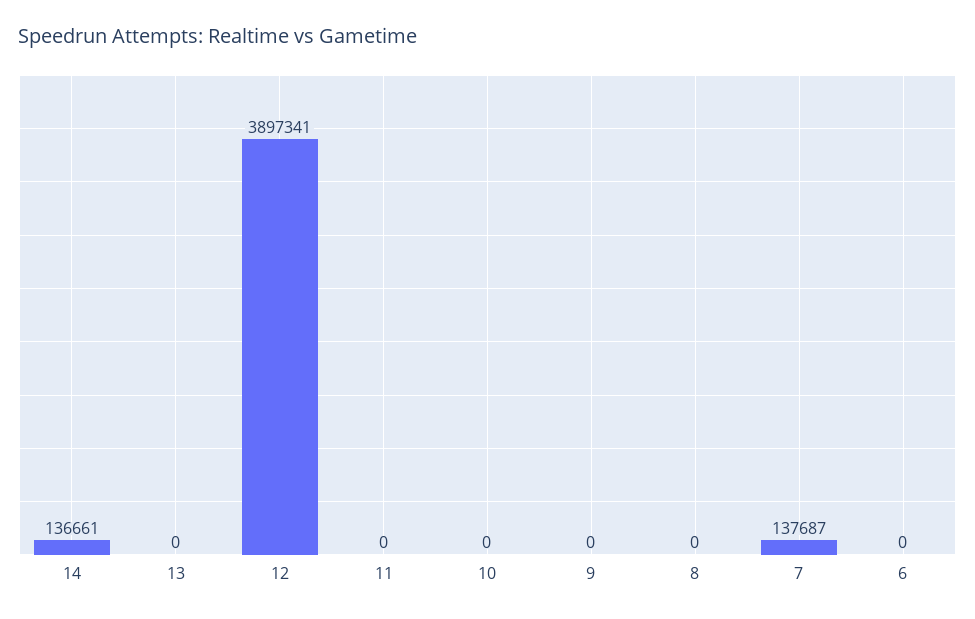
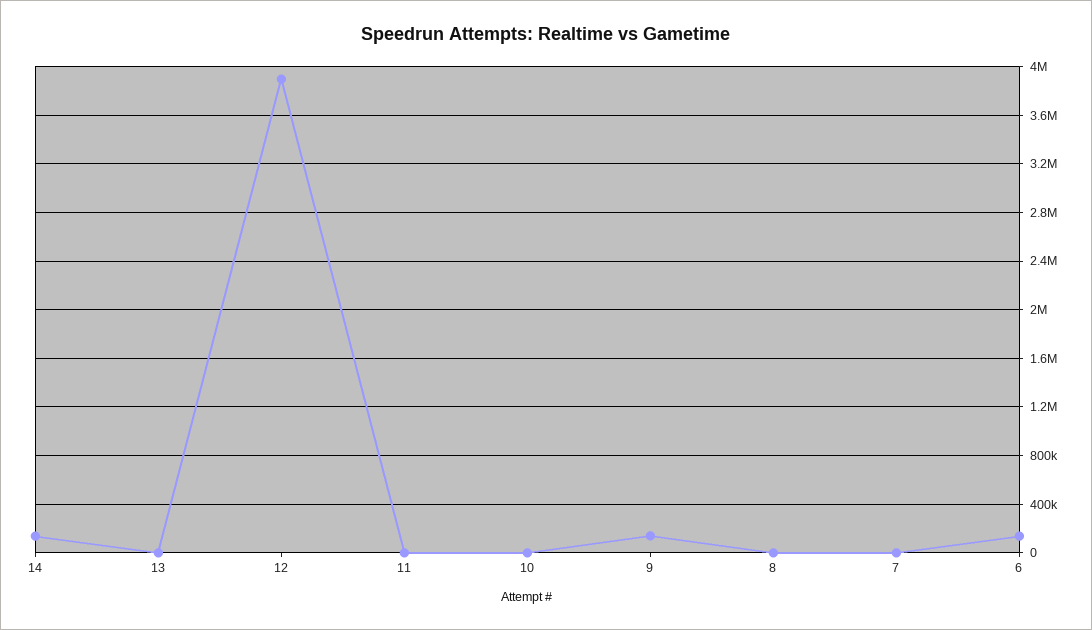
  {
    "14": 136661,
    "13": 0,
    "12": 3897341,
    "11": 0,
    "10": 0,
-   "9": 0,
+   "9": 150000,
    "8": 0,
-   "7": 137687,
+   "7": 0,
-   "6": 0
+   "6": 150000
  }

